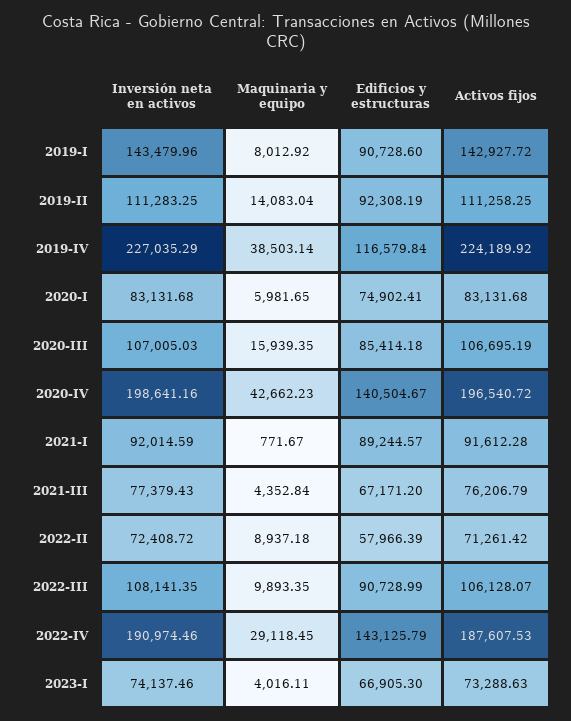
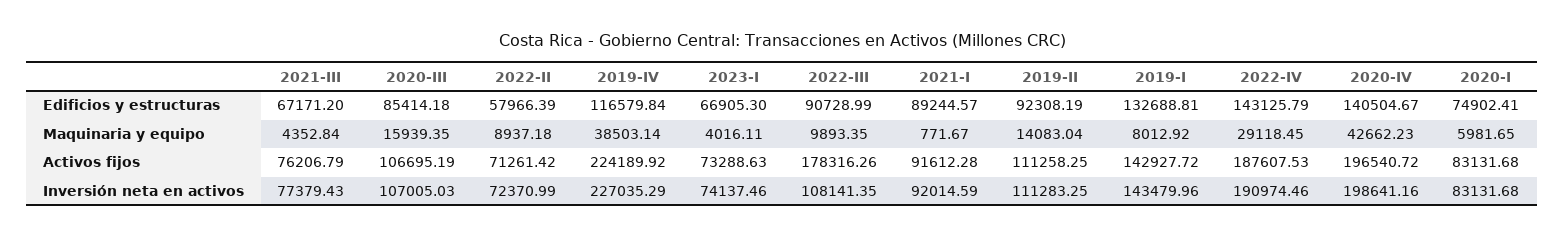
  {
    "Inversión neta en activos": {
      "2019-I": 143479.96,
      "2019-II": 111283.25,
      "2019-IV": 227035.29,
      "2020-I": 83131.68,
      "2020-III": 107005.03,
      "2020-IV": 198641.16,
      "2021-I": 92014.59,
      "2021-III": 77379.43,
-     "2022-II": 72408.72,
+     "2022-II": 72370.99,
      "2022-III": 108141.35,
      "2022-IV": 190974.46,
      "2023-I": 74137.46
    },
    "Maquinaria y equipo": {
      "2019-I": 8012.92,
      "2019-II": 14083.04,
      "2019-IV": 38503.14,
      "2020-I": 5981.65,
      "2020-III": 15939.35,
      "2020-IV": 42662.23,
      "2021-I": 771.67,
      "2021-III": 4352.84,
      "2022-II": 8937.18,
      "2022-III": 9893.35,
      "2022-IV": 29118.45,
      "2023-I": 4016.11
    },
    "Edificios y estructuras": {
-     "2019-I": 90728.6,
+     "2019-I": 132688.81,
      "2019-II": 92308.19,
      "2019-IV": 116579.84,
      "2020-I": 74902.41,
      "2020-III": 85414.18,
      "2020-IV": 140504.67,
      "2021-I": 89244.57,
      "2021-III": 67171.2,
      "2022-II": 57966.39,
      "2022-III": 90728.99,
      "2022-IV": 143125.79,
      "2023-I": 66905.3
    },
    "Activos fijos": {
      "2019-I": 142927.72,
      "2019-II": 111258.25,
      "2019-IV": 224189.92,
      "2020-I": 83131.68,
      "2020-III": 106695.19,
      "2020-IV": 196540.72,
      "2021-I": 91612.28,
      "2021-III": 76206.79,
      "2022-II": 71261.42,
-     "2022-III": 106128.07,
+     "2022-III": 178316.26,
      "2022-IV": 187607.53,
      "2023-I": 73288.63
    }
  }

